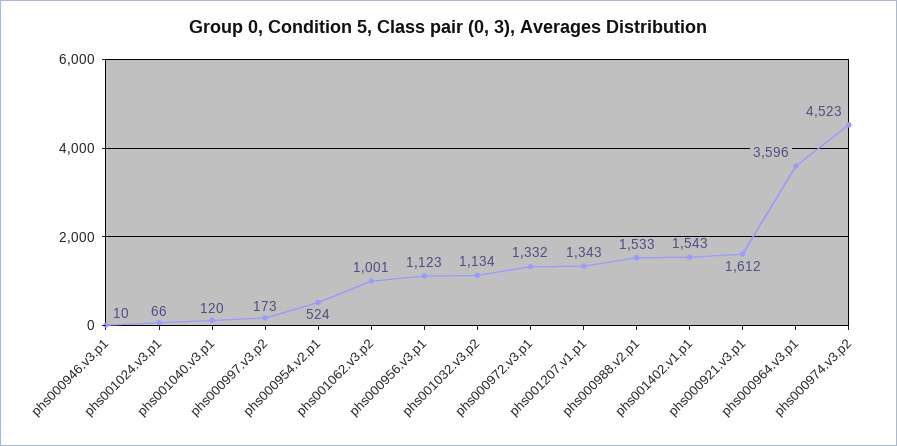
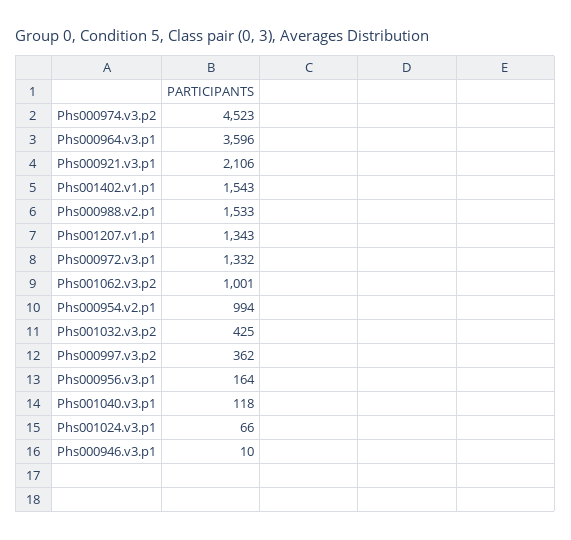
  {
    "phs000946.v3.p1": 10,
    "phs001024.v3.p1": 66,
-   "phs001040.v3.p1": 120,
+   "phs001040.v3.p1": 118,
-   "phs000997.v3.p2": 173,
+   "phs000997.v3.p2": 362,
-   "phs000954.v2.p1": 524,
+   "phs000954.v2.p1": 994,
    "phs001062.v3.p2": 1001,
-   "phs000956.v3.p1": 1123,
+   "phs000956.v3.p1": 164,
-   "phs001032.v3.p2": 1134,
+   "phs001032.v3.p2": 425,
    "phs000972.v3.p1": 1332,
    "phs001207.v1.p1": 1343,
    "phs000988.v2.p1": 1533,
    "phs001402.v1.p1": 1543,
-   "phs000921.v3.p1": 1612,
+   "phs000921.v3.p1": 2106,
    "phs000964.v3.p1": 3596,
    "phs000974.v3.p2": 4523
  }

